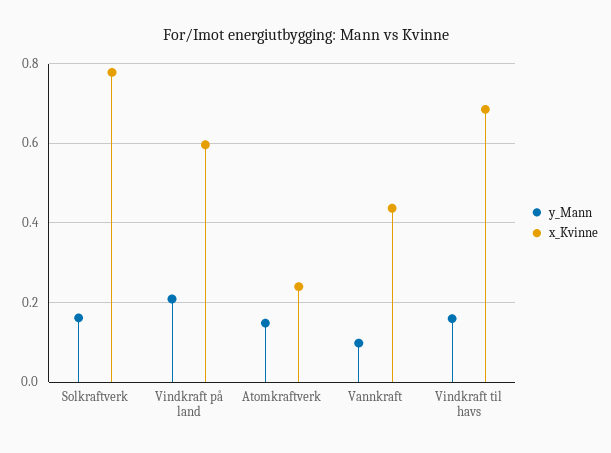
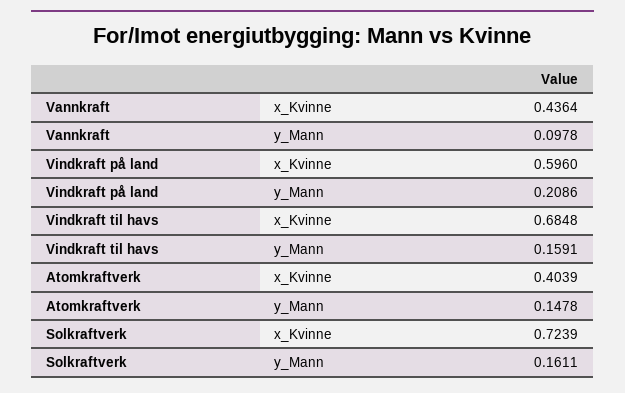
  {
    "y_Mann": {
      "Solkraftverk": 0.1611,
      "Vindkraft på land": 0.2086,
      "Atomkraftverk": 0.1478,
      "Vannkraft": 0.0978,
      "Vindkraft til havs": 0.1591
    },
    "x_Kvinne": {
-     "Solkraftverk": 0.78,
+     "Solkraftverk": 0.7239,
      "Vindkraft på land": 0.596,
-     "Atomkraftverk": 0.24,
+     "Atomkraftverk": 0.4039,
      "Vannkraft": 0.4364,
      "Vindkraft til havs": 0.6848
    }
  }

